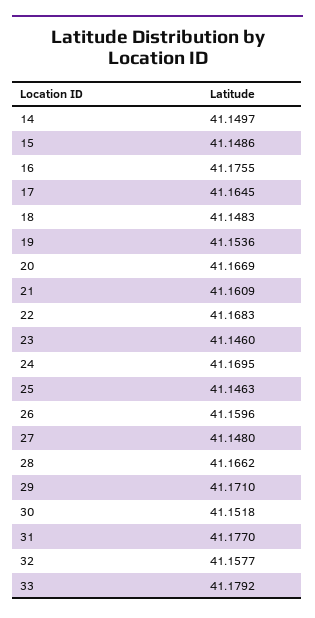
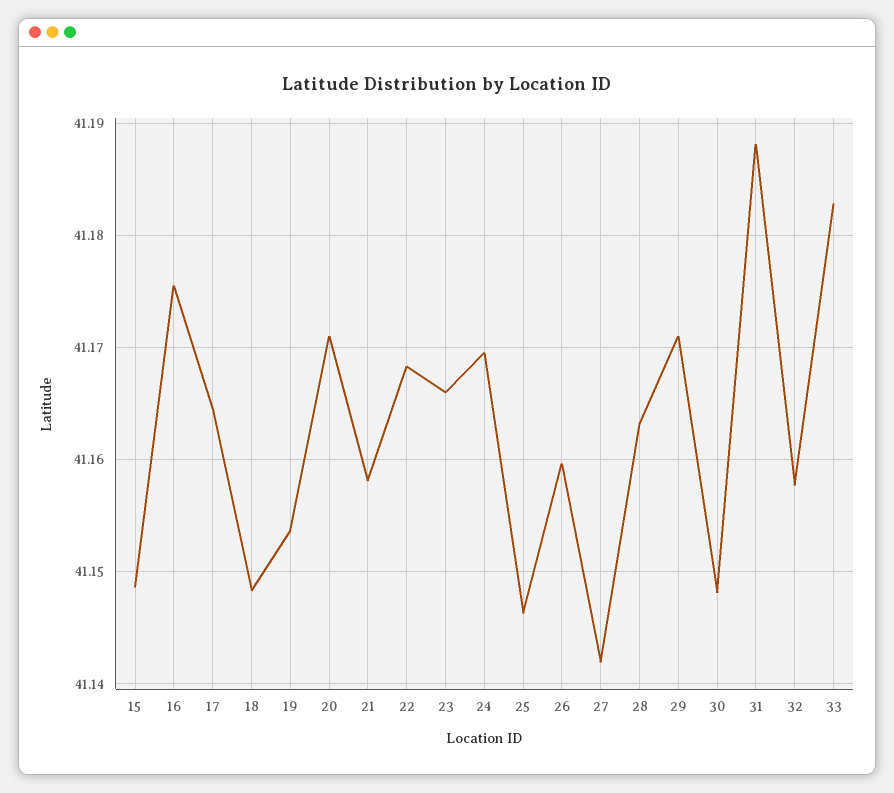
  {
-   "14": 41.1497,
    "15": 41.1486,
    "16": 41.1755,
    "17": 41.1645,
    "18": 41.1483,
    "19": 41.1536,
-   "20": 41.1669,
+   "20": 41.171,
-   "21": 41.1609,
+   "21": 41.158,
    "22": 41.1683,
-   "23": 41.146,
+   "23": 41.166,
    "24": 41.1695,
    "25": 41.1463,
    "26": 41.1596,
-   "27": 41.148,
+   "27": 41.142,
-   "28": 41.1662,
+   "28": 41.163,
    "29": 41.171,
-   "30": 41.1518,
+   "30": 41.148,
-   "31": 41.177,
+   "31": 41.188,
    "32": 41.1577,
-   "33": 41.1792
+   "33": 41.183
  }

